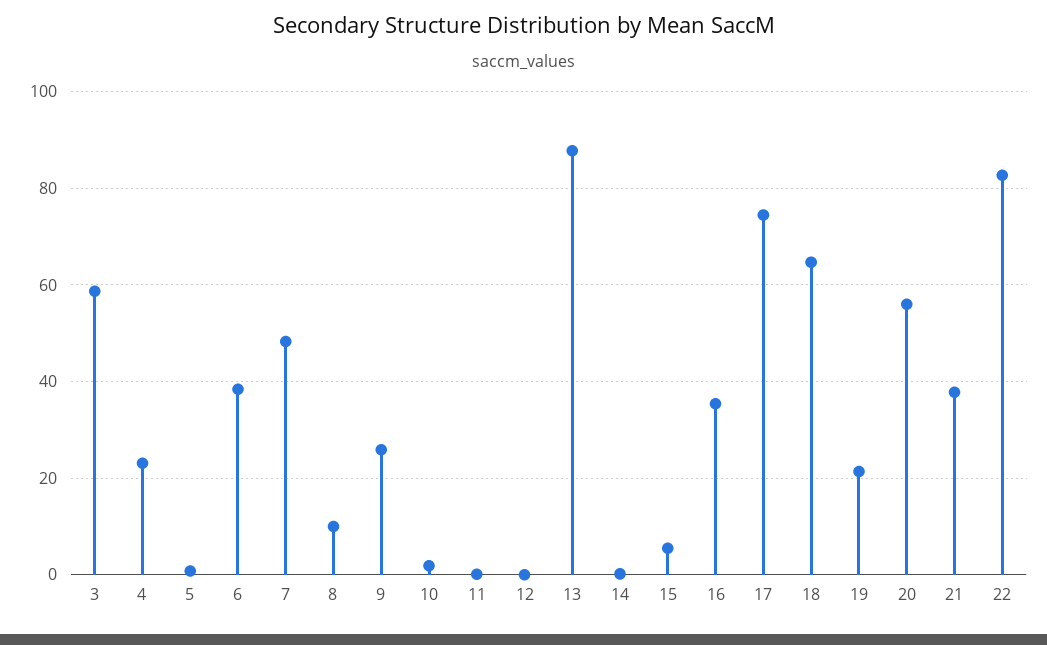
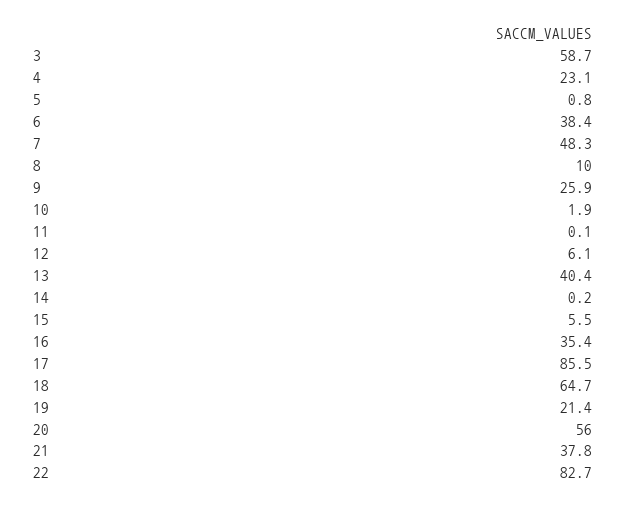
  {
    "3": 58.7,
    "4": 23.1,
    "5": 0.8,
    "6": 38.4,
    "7": 48.3,
    "8": 10,
    "9": 25.9,
    "10": 1.9,
    "11": 0.1,
-   "12": 0,
+   "12": 6.1,
-   "13": 88,
+   "13": 40.4,
    "14": 0.2,
    "15": 5.5,
    "16": 35.4,
-   "17": 74,
+   "17": 85.5,
    "18": 64.7,
    "19": 21.4,
    "20": 56,
    "21": 37.8,
    "22": 82.7
  }

